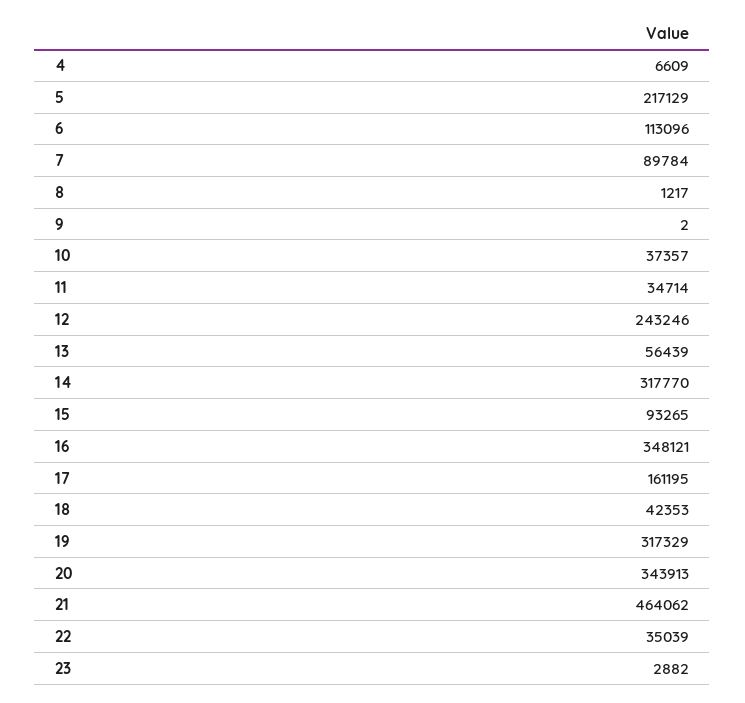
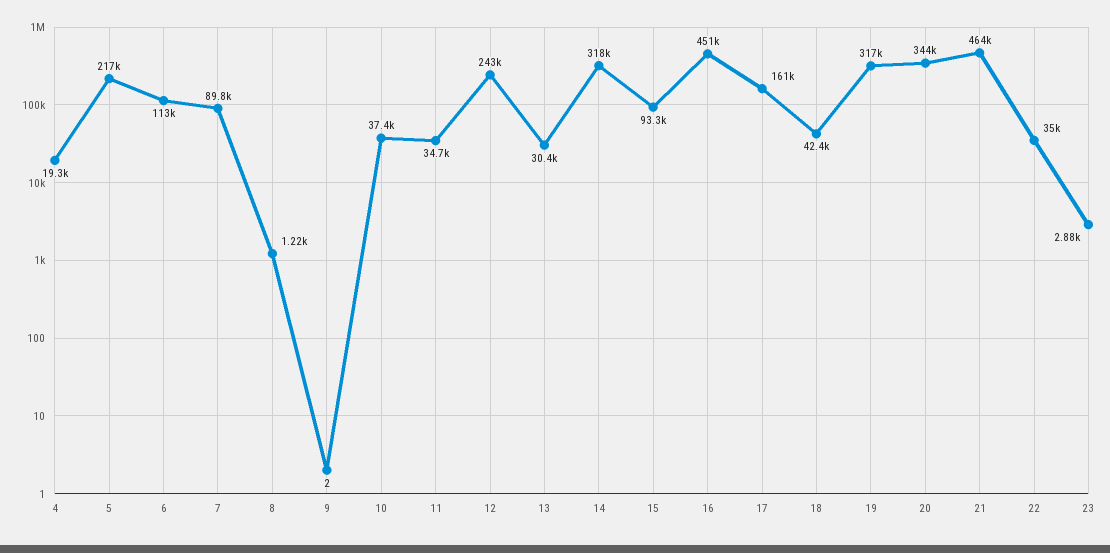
  {
-   "4": 6609,
+   "4": 19300,
    "5": 217129,
    "6": 113096,
    "7": 89784,
    "8": 1217,
    "9": 2,
    "10": 37357,
    "11": 34714,
    "12": 243246,
-   "13": 56439,
+   "13": 30400,
    "14": 317770,
    "15": 93265,
-   "16": 348121,
+   "16": 451000,
    "17": 161195,
    "18": 42353,
    "19": 317329,
    "20": 343913,
    "21": 464062,
    "22": 35039,
    "23": 2882
  }

